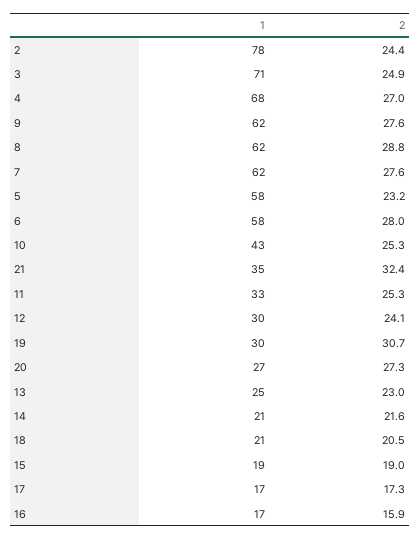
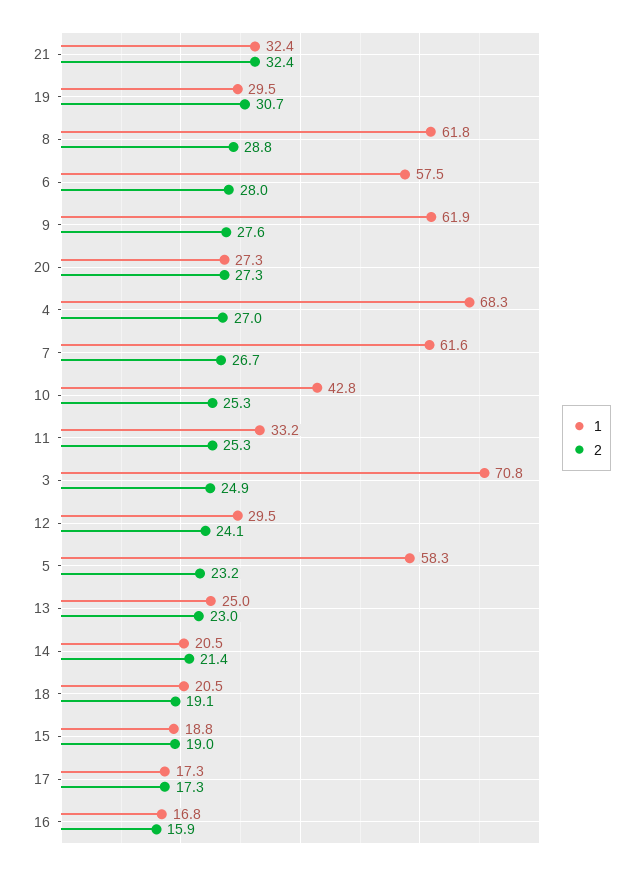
  {
    "1": {
-     "2": 78,
      "3": 70.8,
      "4": 68.3,
      "9": 61.9,
      "8": 61.8,
      "7": 61.6,
      "5": 58.3,
      "6": 57.5,
      "10": 42.8,
-     "21": 35,
+     "21": 32.4,
      "11": 33.2,
      "12": 29.5,
      "19": 29.5,
      "20": 27.3,
      "13": 25,
      "14": 20.5,
      "18": 20.5,
      "15": 18.8,
      "17": 17.3,
      "16": 16.8
    },
    "2": {
-     "2": 24.4,
      "3": 24.9,
      "4": 27,
      "9": 27.6,
      "8": 28.8,
-     "7": 27.6,
+     "7": 26.7,
      "5": 23.2,
      "6": 28,
      "10": 25.3,
      "21": 32.4,
      "11": 25.3,
      "12": 24.1,
      "19": 30.7,
      "20": 27.3,
      "13": 23,
-     "14": 21.6,
+     "14": 21.4,
-     "18": 20.5,
+     "18": 19.1,
      "15": 19,
      "17": 17.3,
      "16": 15.9
    }
  }

